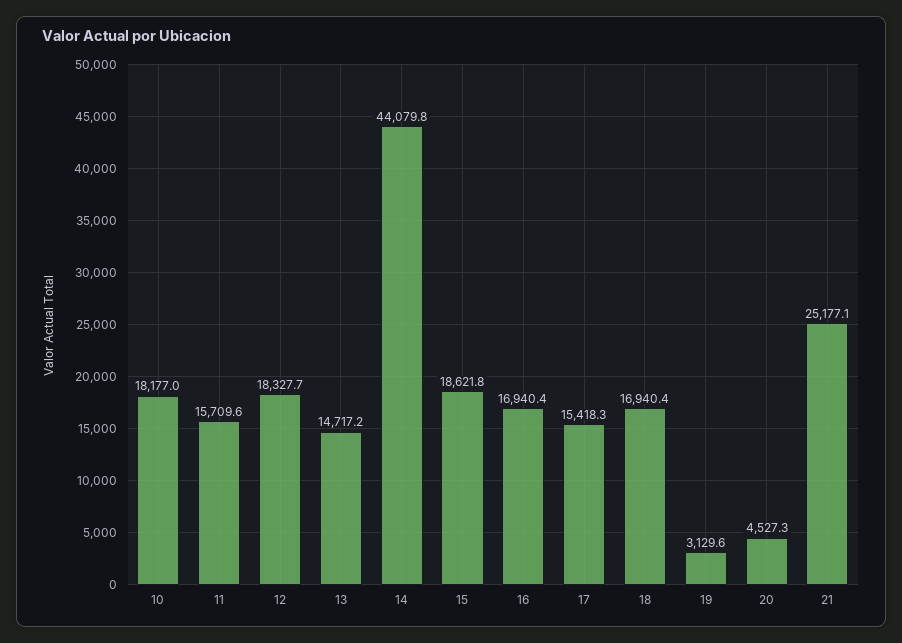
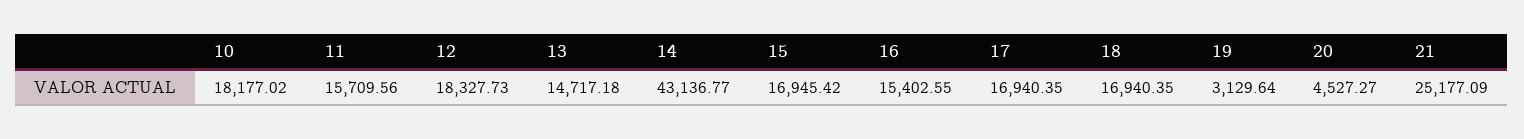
  {
    "10": 18177.02,
    "11": 15709.56,
    "12": 18327.73,
    "13": 14717.18,
-   "14": 44079.8,
+   "14": 43136.77,
-   "15": 18621.8,
+   "15": 16945.42,
-   "16": 16940.4,
+   "16": 15402.55,
-   "17": 15418.3,
+   "17": 16940.35,
    "18": 16940.35,
    "19": 3129.64,
    "20": 4527.27,
    "21": 25177.09
  }

